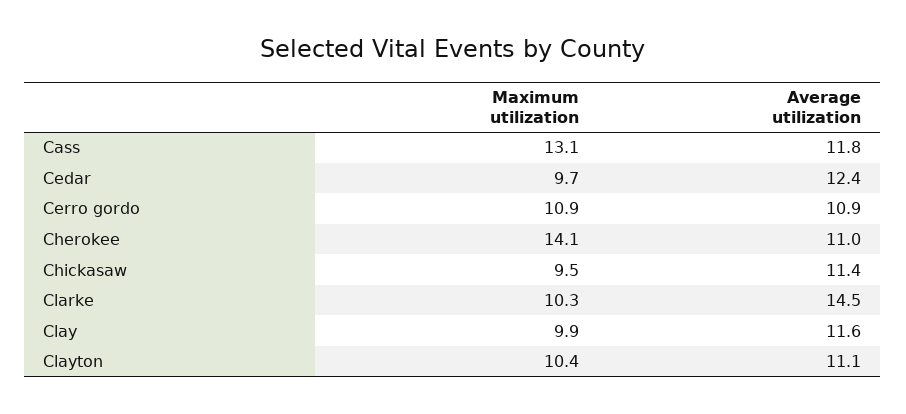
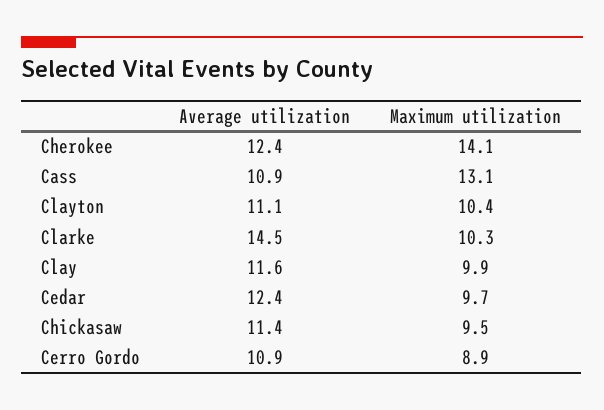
  {
    "Maximum utilization": {
      "Cass": 13.1,
      "Cedar": 9.7,
-     "Cerro gordo": 10.9,
+     "Cerro gordo": 8.9,
      "Cherokee": 14.1,
      "Chickasaw": 9.5,
      "Clarke": 10.3,
      "Clay": 9.9,
      "Clayton": 10.4
    },
    "Average utilization": {
-     "Cass": 11.8,
+     "Cass": 10.9,
      "Cedar": 12.4,
      "Cerro gordo": 10.9,
-     "Cherokee": 11,
+     "Cherokee": 12.4,
      "Chickasaw": 11.4,
      "Clarke": 14.5,
      "Clay": 11.6,
      "Clayton": 11.1
    }
  }

